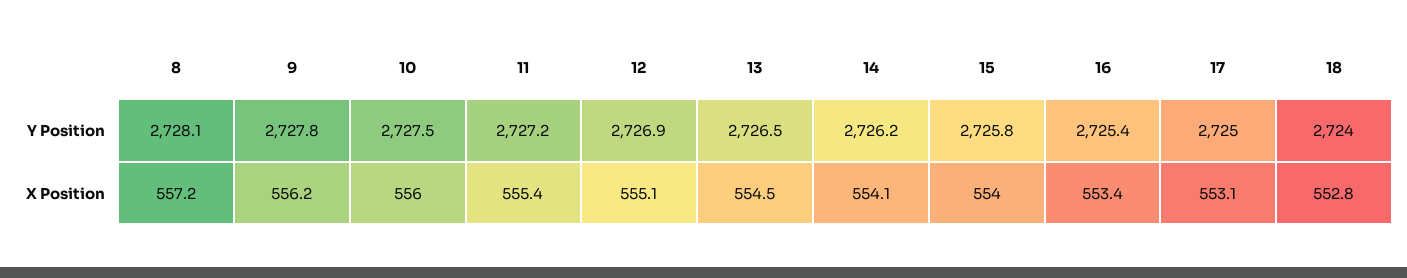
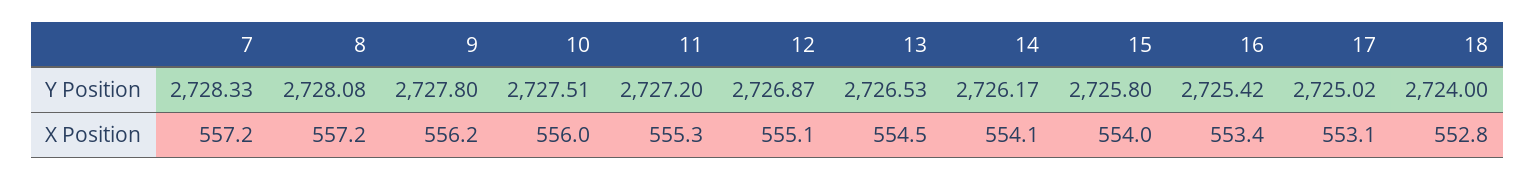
  {
    "8": {
      "Y Position": 2728.08,
      "X Position": 557.2
    },
    "9": {
      "Y Position": 2727.8,
      "X Position": 556.2
    },
    "10": {
      "Y Position": 2727.51,
      "X Position": 556
    },
    "11": {
      "Y Position": 2727.2,
-     "X Position": 555.4
+     "X Position": 555.3
    },
    "12": {
      "Y Position": 2726.87,
      "X Position": 555.1
    },
    "13": {
      "Y Position": 2726.53,
      "X Position": 554.5
    },
    "14": {
      "Y Position": 2726.17,
      "X Position": 554.1
    },
    "15": {
      "Y Position": 2725.8,
      "X Position": 554
    },
    "16": {
      "Y Position": 2725.42,
      "X Position": 553.4
    },
    "17": {
      "Y Position": 2725.02,
      "X Position": 553.1
    },
    "18": {
      "Y Position": 2724,
      "X Position": 552.8
-   }
+   },
+   "7": {
+     "Y Position": 2728.33,
+     "X Position": 557.2
+   }
  }

